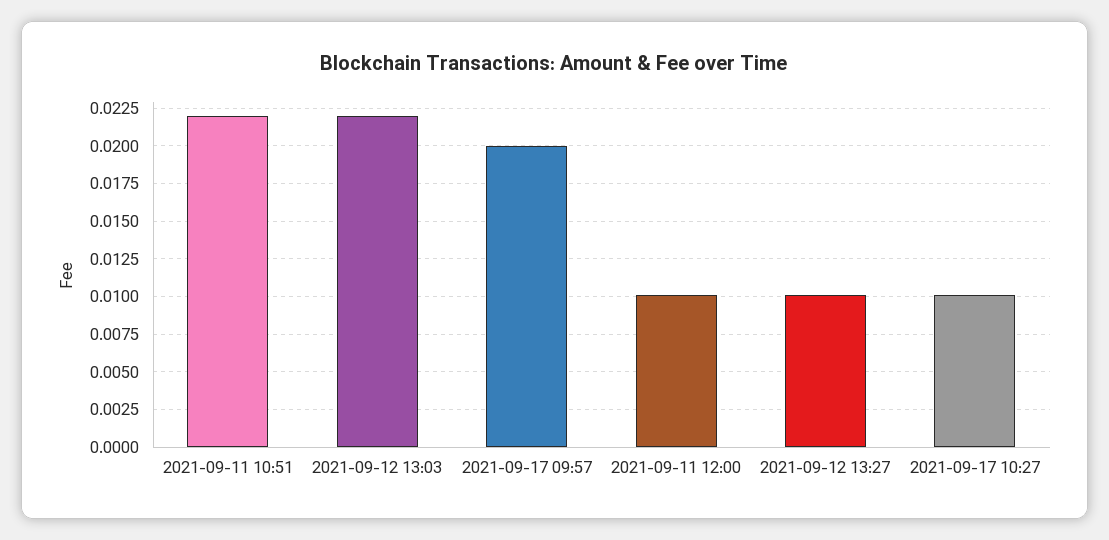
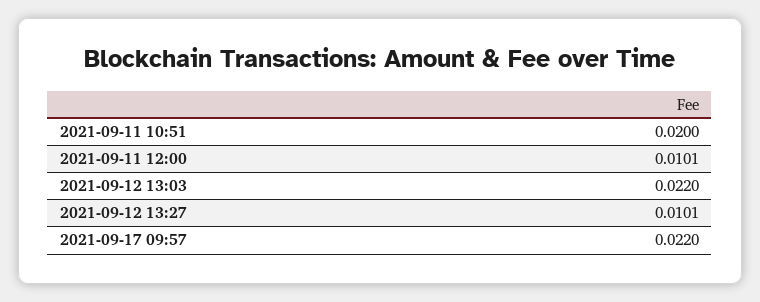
  {
-   "2021-09-11 10:51": 0.022,
+   "2021-09-11 10:51": 0.02,
    "2021-09-12 13:03": 0.022,
-   "2021-09-17 09:57": 0.02,
+   "2021-09-17 09:57": 0.022,
    "2021-09-11 12:00": 0.0101,
-   "2021-09-12 13:27": 0.0101,
+   "2021-09-12 13:27": 0.0101
-   "2021-09-17 10:27": 0.01
  }

